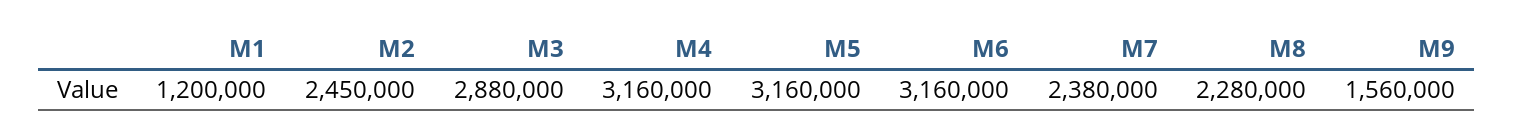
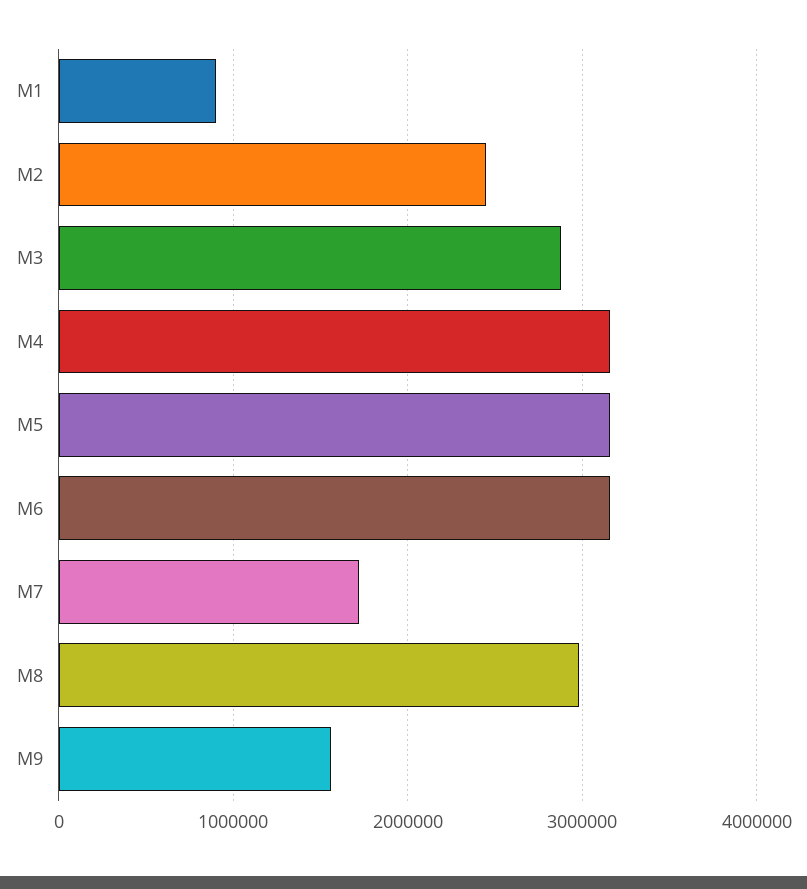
  {
-   "M1": 1200000,
+   "M1": 900000,
    "M2": 2450000,
    "M3": 2880000,
    "M4": 3160000,
    "M5": 3160000,
    "M6": 3160000,
-   "M7": 2380000,
+   "M7": 1700000,
-   "M8": 2280000,
+   "M8": 3000000,
    "M9": 1560000
  }

